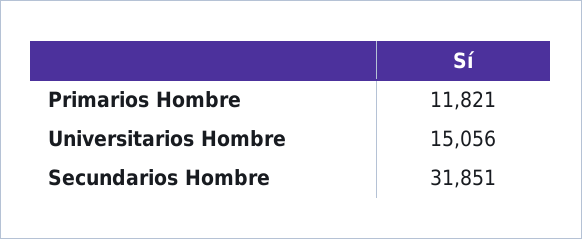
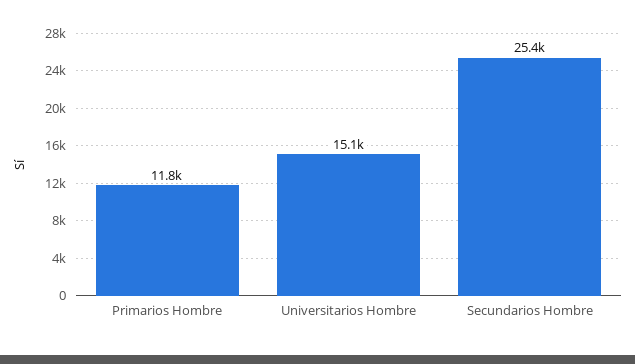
  {
    "Primarios Hombre": 11821,
    "Universitarios Hombre": 15056,
-   "Secundarios Hombre": 31851
+   "Secundarios Hombre": 25400
  }

